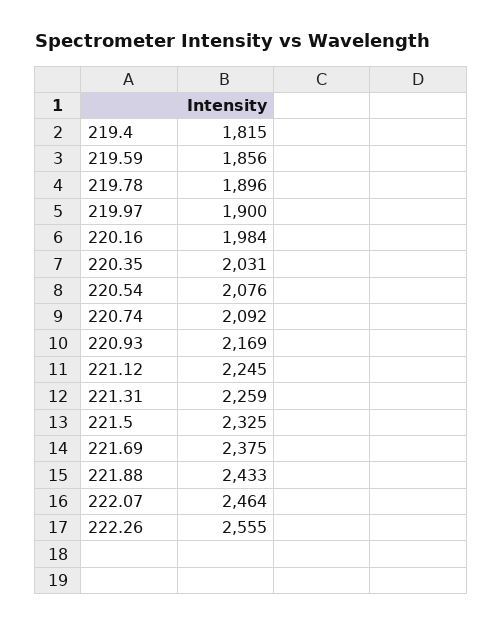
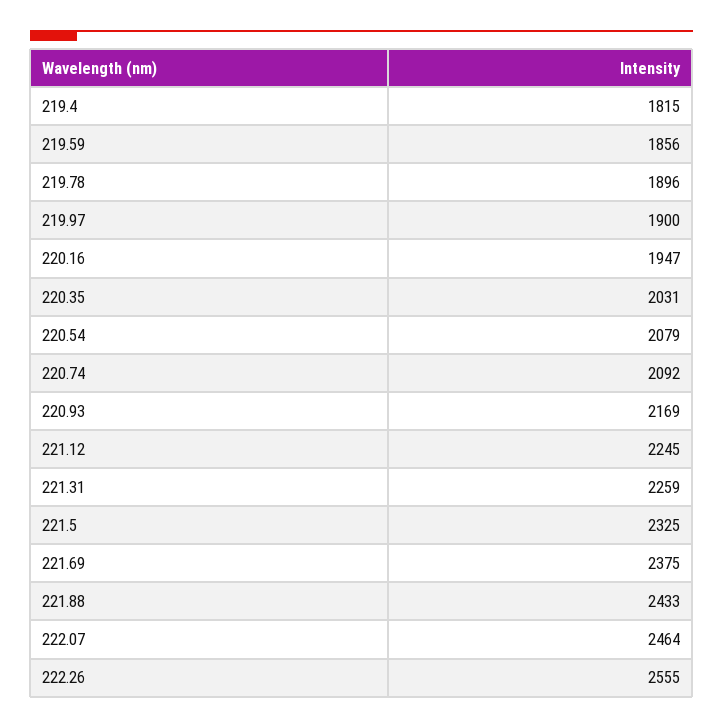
  {
    "219.4": 1815,
    "219.59": 1856,
    "219.78": 1896,
    "219.97": 1900,
-   "220.16": 1984,
+   "220.16": 1947,
    "220.35": 2031,
-   "220.54": 2076,
+   "220.54": 2079,
    "220.74": 2092,
    "220.93": 2169,
    "221.12": 2245,
    "221.31": 2259,
    "221.5": 2325,
    "221.69": 2375,
    "221.88": 2433,
    "222.07": 2464,
    "222.26": 2555
  }

